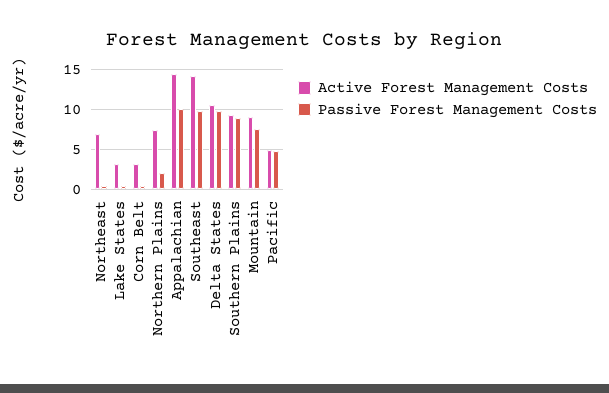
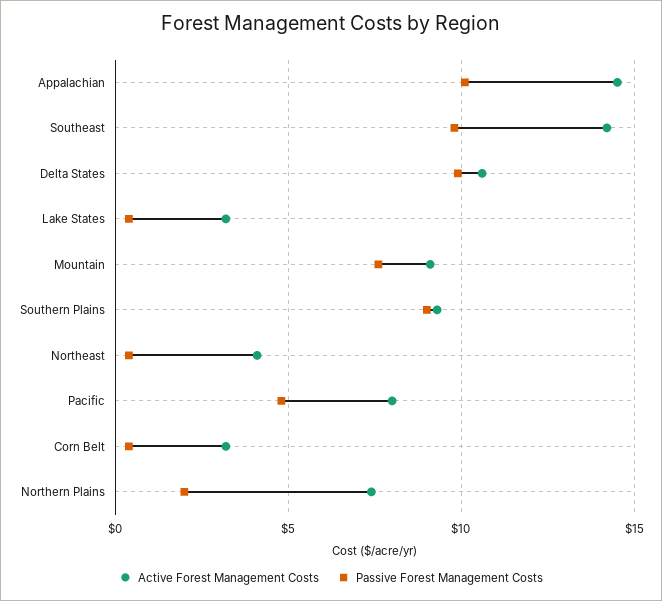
  {
    "Active Forest Management Costs": {
-     "Northeast": 7,
+     "Northeast": 4,
      "Lake States": 3,
      "Corn Belt": 3,
      "Northern Plains": 7.5,
      "Appalachian": 14.5,
      "Southeast": 14,
      "Delta States": 10.5,
      "Southern Plains": 9.5,
      "Mountain": 9,
-     "Pacific": 5
+     "Pacific": 8
    },
    "Passive Forest Management Costs": {
      "Northeast": 0.5,
      "Lake States": 0.5,
      "Corn Belt": 0.5,
      "Northern Plains": 2,
      "Appalachian": 10,
      "Southeast": 10,
      "Delta States": 10,
      "Southern Plains": 9,
      "Mountain": 7.5,
      "Pacific": 5
    }
  }

